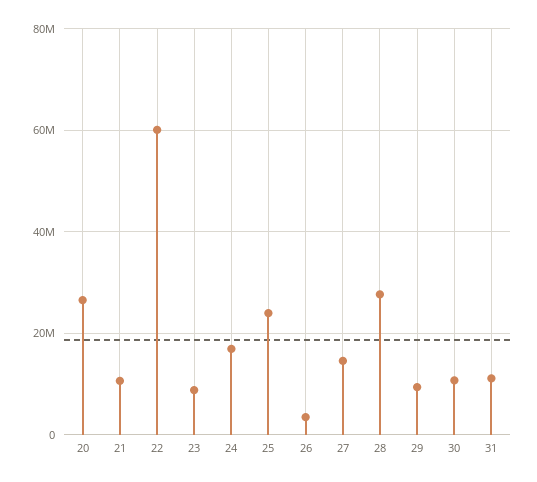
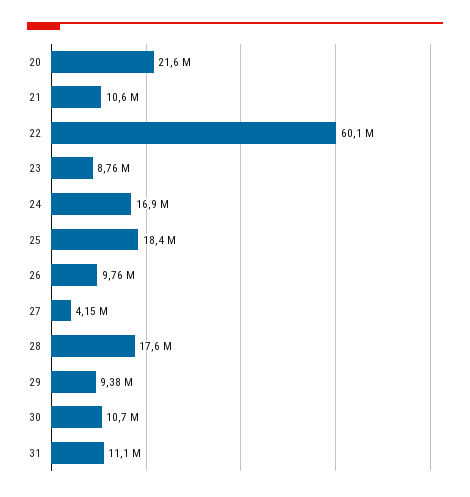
  {
-   "20": 26000000,
+   "20": 21600000,
    "21": 10600000,
    "22": 60100000,
    "23": 8760000,
    "24": 16900000,
-   "25": 24000000,
+   "25": 18400000,
-   "26": 4000000,
+   "26": 9760000,
-   "27": 14000000,
+   "27": 4150000,
-   "28": 28000000,
+   "28": 17600000,
    "29": 9380000,
    "30": 10700000,
    "31": 11100000
  }

